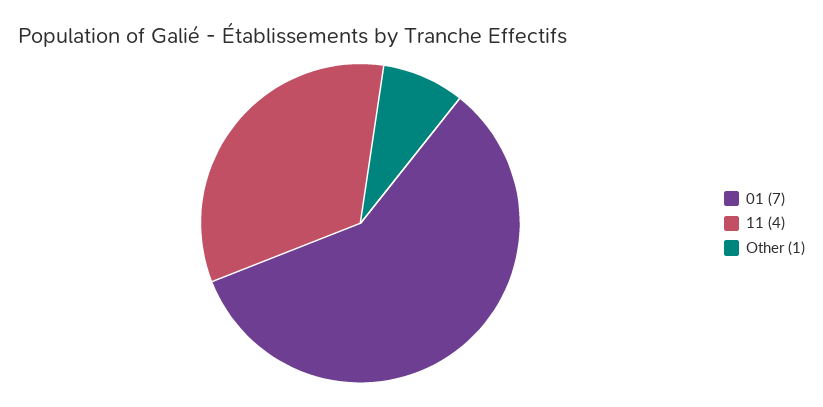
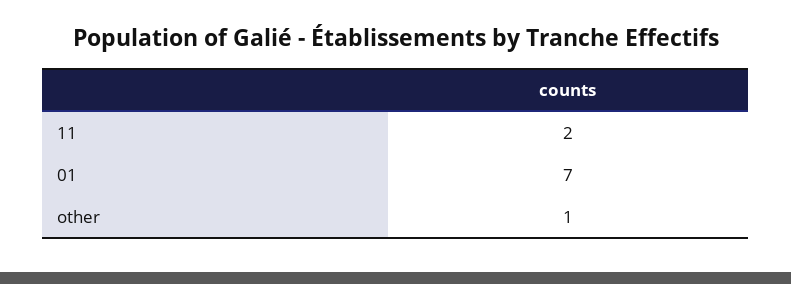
  {
    "01": 7,
-   "11": 4,
+   "11": 2,
    "Other": 1
  }

